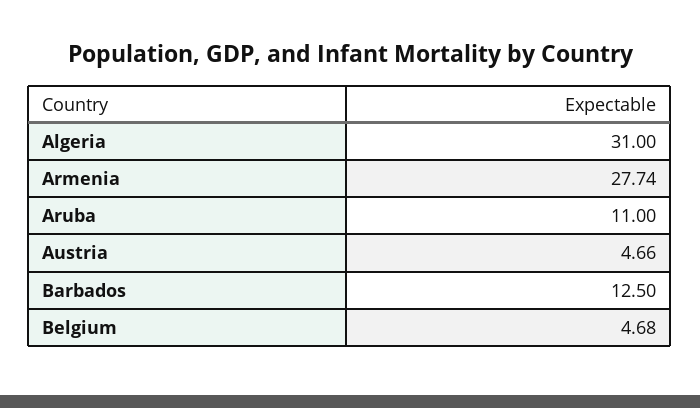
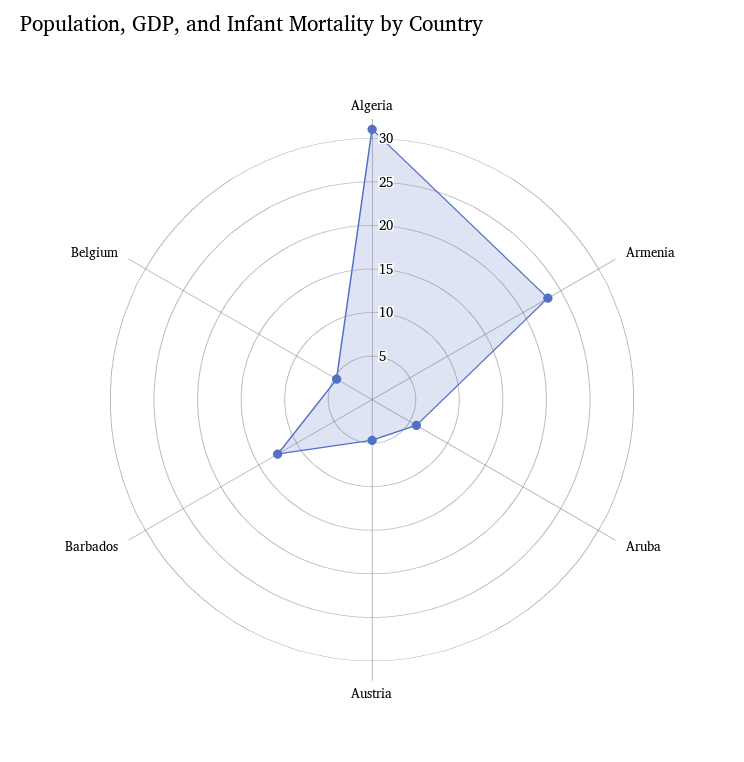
  {
    "Algeria": 31,
-   "Armenia": 27.74,
+   "Armenia": 23,
-   "Aruba": 11,
+   "Aruba": 6,
    "Austria": 4.66,
    "Barbados": 12.5,
    "Belgium": 4.68
  }

